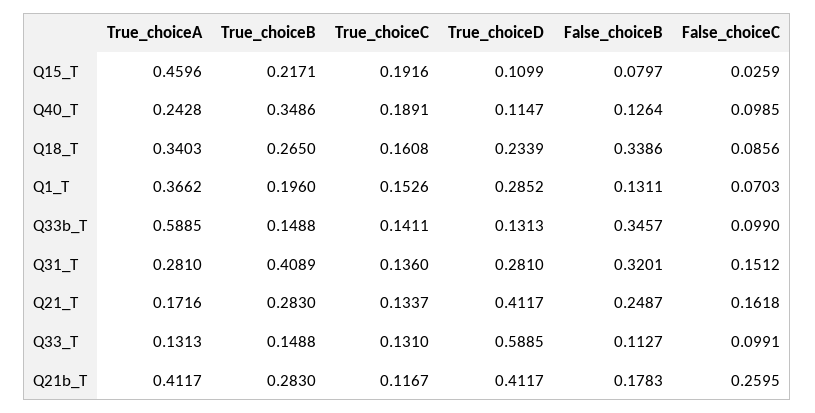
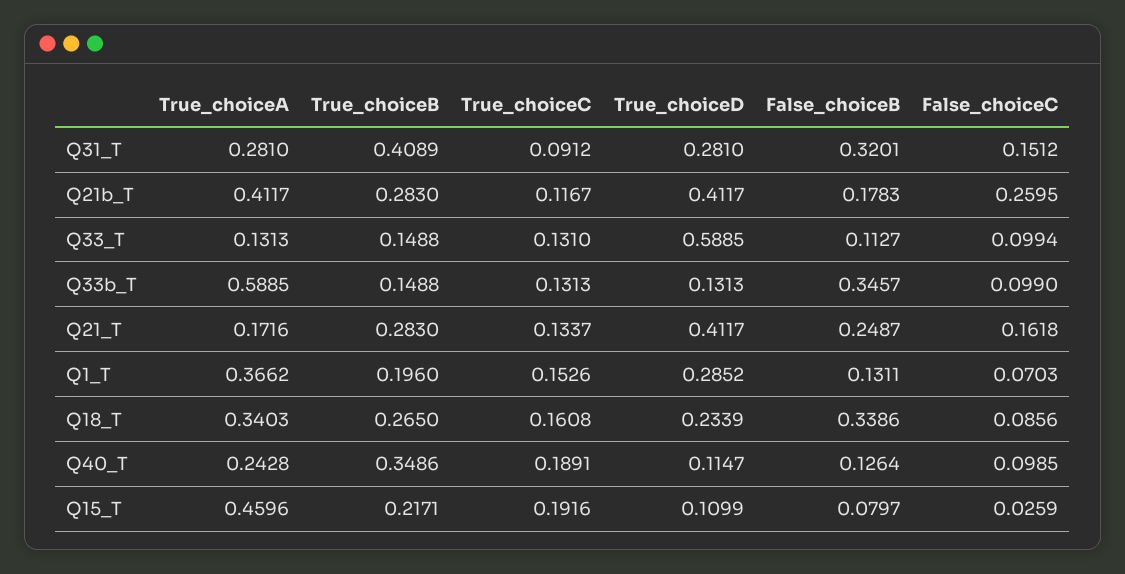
  {
    "True_choiceA": {
      "Q15_T": 0.4596,
      "Q40_T": 0.2428,
      "Q18_T": 0.3403,
      "Q1_T": 0.3662,
      "Q33b_T": 0.5885,
      "Q31_T": 0.281,
      "Q21_T": 0.1716,
      "Q33_T": 0.1313,
      "Q21b_T": 0.4117
    },
    "True_choiceB": {
      "Q15_T": 0.2171,
      "Q40_T": 0.3486,
      "Q18_T": 0.265,
      "Q1_T": 0.196,
      "Q33b_T": 0.1488,
      "Q31_T": 0.4089,
      "Q21_T": 0.283,
      "Q33_T": 0.1488,
      "Q21b_T": 0.283
    },
    "True_choiceC": {
      "Q15_T": 0.1916,
      "Q40_T": 0.1891,
      "Q18_T": 0.1608,
      "Q1_T": 0.1526,
-     "Q33b_T": 0.1411,
+     "Q33b_T": 0.1313,
-     "Q31_T": 0.136,
+     "Q31_T": 0.0912,
      "Q21_T": 0.1337,
      "Q33_T": 0.131,
      "Q21b_T": 0.1167
    },
    "True_choiceD": {
      "Q15_T": 0.1099,
      "Q40_T": 0.1147,
      "Q18_T": 0.2339,
      "Q1_T": 0.2852,
      "Q33b_T": 0.1313,
      "Q31_T": 0.281,
      "Q21_T": 0.4117,
      "Q33_T": 0.5885,
      "Q21b_T": 0.4117
    },
    "False_choiceB": {
      "Q15_T": 0.0797,
      "Q40_T": 0.1264,
      "Q18_T": 0.3386,
      "Q1_T": 0.1311,
      "Q33b_T": 0.3457,
      "Q31_T": 0.3201,
      "Q21_T": 0.2487,
      "Q33_T": 0.1127,
      "Q21b_T": 0.1783
    },
    "False_choiceC": {
      "Q15_T": 0.0259,
      "Q40_T": 0.0985,
      "Q18_T": 0.0856,
      "Q1_T": 0.0703,
      "Q33b_T": 0.099,
      "Q31_T": 0.1512,
      "Q21_T": 0.1618,
-     "Q33_T": 0.0991,
+     "Q33_T": 0.0994,
      "Q21b_T": 0.2595
    }
  }

